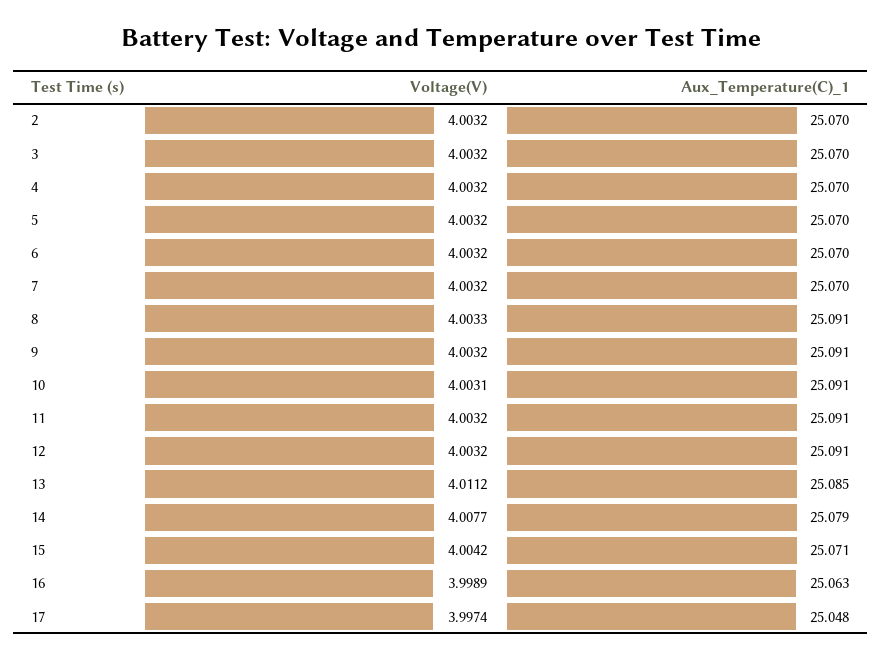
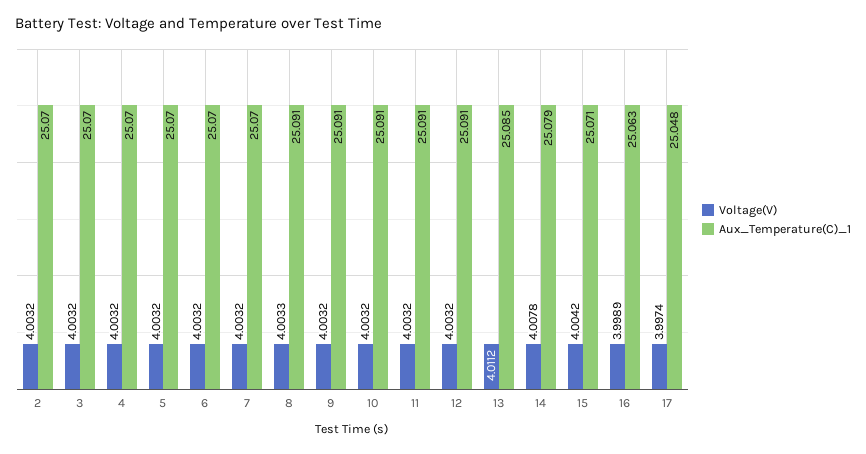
  {
    "Voltage(V)": {
      "2": 4.0032,
      "3": 4.0032,
      "4": 4.0032,
      "5": 4.0032,
      "6": 4.0032,
      "7": 4.0032,
      "8": 4.0033,
      "9": 4.0032,
-     "10": 4.0031,
+     "10": 4.0032,
      "11": 4.0032,
      "12": 4.0032,
      "13": 4.0112,
-     "14": 4.0077,
+     "14": 4.0078,
      "15": 4.0042,
      "16": 3.9989,
      "17": 3.9974
    },
    "Aux_Temperature(C)_1": {
      "2": 25.07,
      "3": 25.07,
      "4": 25.07,
      "5": 25.07,
      "6": 25.07,
      "7": 25.07,
      "8": 25.091,
      "9": 25.091,
      "10": 25.091,
      "11": 25.091,
      "12": 25.091,
      "13": 25.085,
      "14": 25.079,
      "15": 25.071,
      "16": 25.063,
      "17": 25.048
    }
  }

